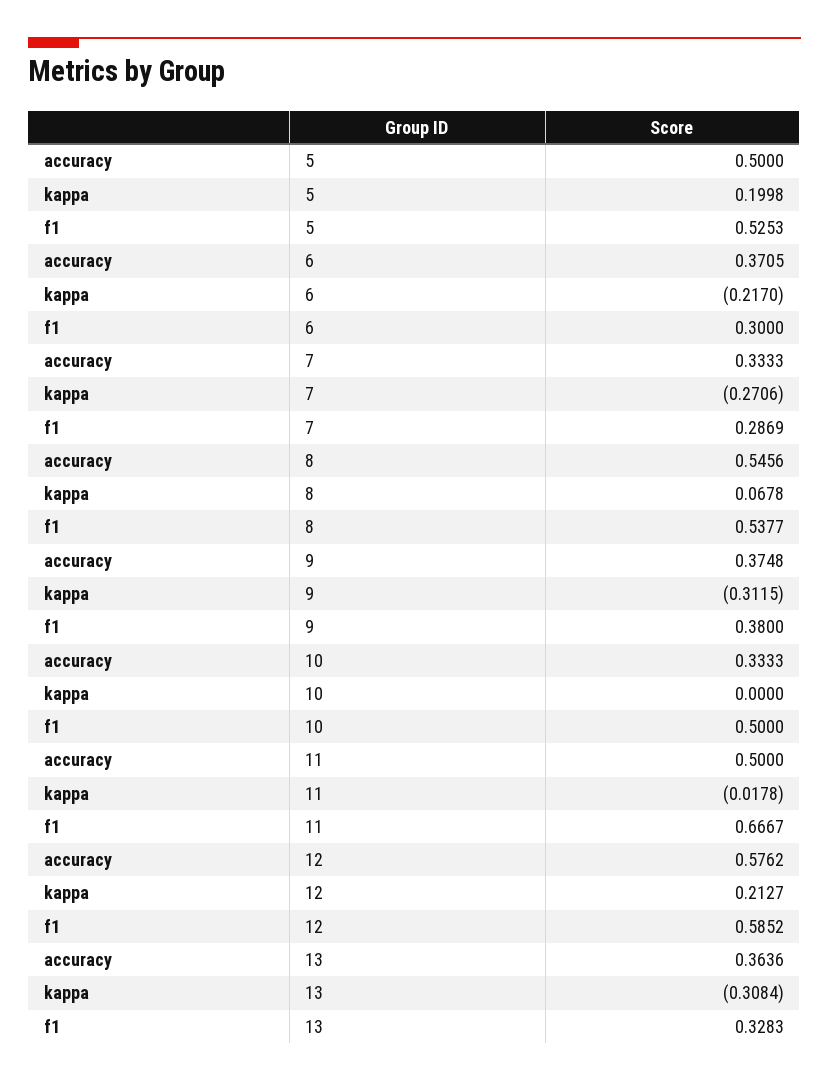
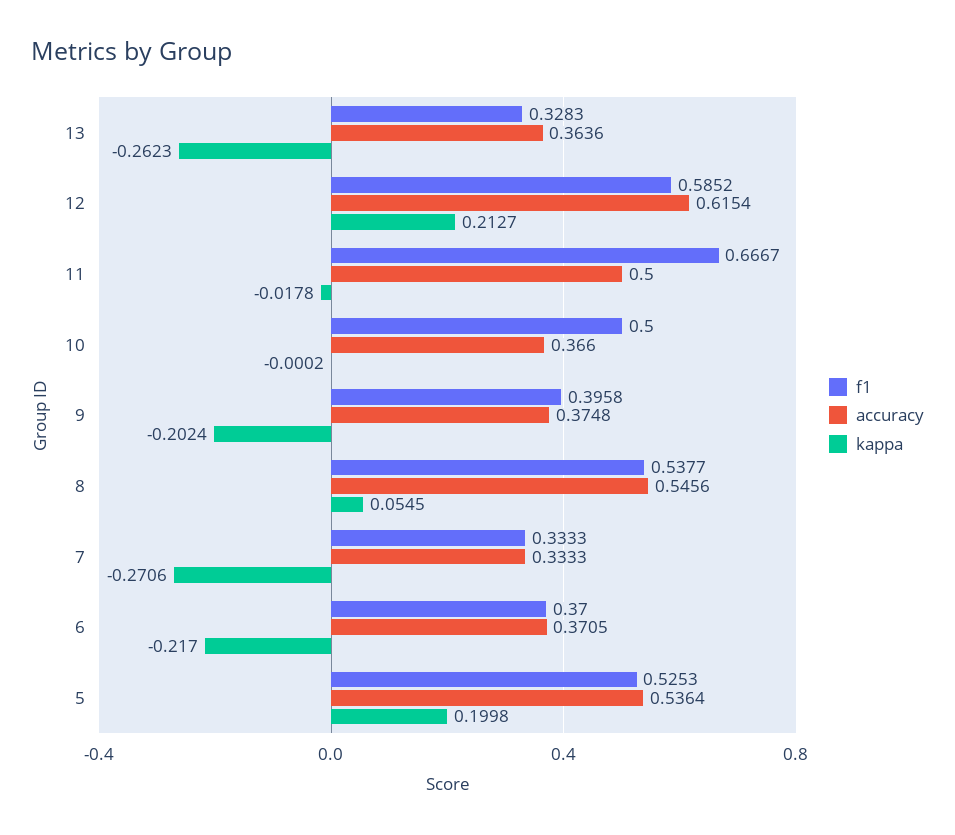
  {
    "accuracy": {
-     "5": 0.5,
+     "5": 0.5364,
      "6": 0.3705,
      "7": 0.3333,
      "8": 0.5456,
      "9": 0.3748,
-     "10": 0.3333,
+     "10": 0.366,
      "11": 0.5,
-     "12": 0.5762,
+     "12": 0.6154,
      "13": 0.3636
    },
    "kappa": {
      "5": 0.1998,
      "6": -0.217,
      "7": -0.2706,
-     "8": 0.0678,
+     "8": 0.0545,
-     "9": -0.3115,
+     "9": -0.2024,
-     "10": 0,
+     "10": -0.0002,
      "11": -0.0178,
      "12": 0.2127,
-     "13": -0.3084
+     "13": -0.2623
    },
    "f1": {
      "5": 0.5253,
-     "6": 0.3,
+     "6": 0.37,
-     "7": 0.2869,
+     "7": 0.3333,
      "8": 0.5377,
-     "9": 0.38,
+     "9": 0.3958,
      "10": 0.5,
      "11": 0.6667,
      "12": 0.5852,
      "13": 0.3283
    }
  }

